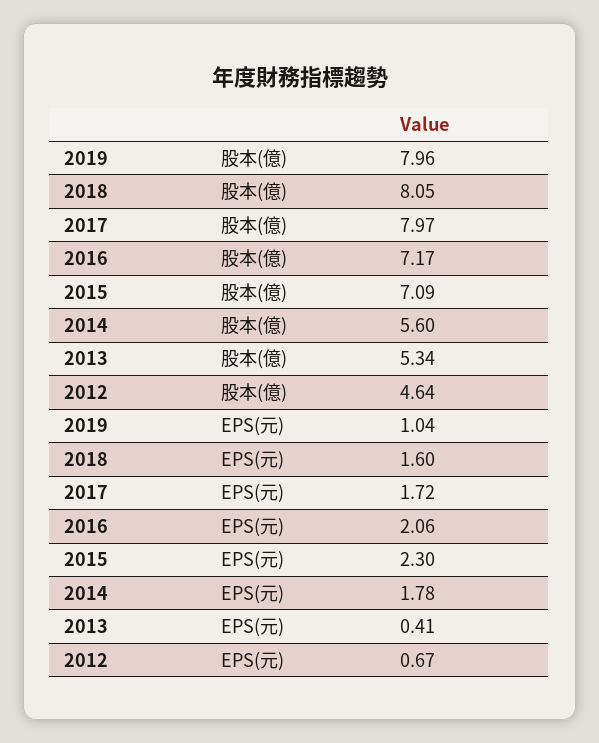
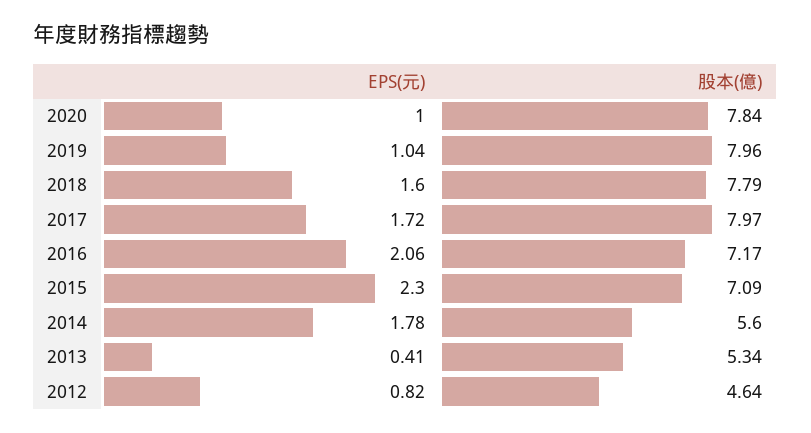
  {
    "2019": {
      "股本(億)": 7.96,
      "EPS(元)": 1.04
    },
    "2018": {
-     "股本(億)": 8.05,
+     "股本(億)": 7.79,
      "EPS(元)": 1.6
    },
    "2017": {
      "股本(億)": 7.97,
      "EPS(元)": 1.72
    },
    "2016": {
      "股本(億)": 7.17,
      "EPS(元)": 2.06
    },
    "2015": {
      "股本(億)": 7.09,
      "EPS(元)": 2.3
    },
    "2014": {
      "股本(億)": 5.6,
      "EPS(元)": 1.78
    },
    "2013": {
      "股本(億)": 5.34,
      "EPS(元)": 0.41
    },
    "2012": {
      "股本(億)": 4.64,
-     "EPS(元)": 0.67
+     "EPS(元)": 0.82
-   }
+   },
+   "2020": {
+     "EPS(元)": 1,
+     "股本(億)": 7.84
+   }
  }

